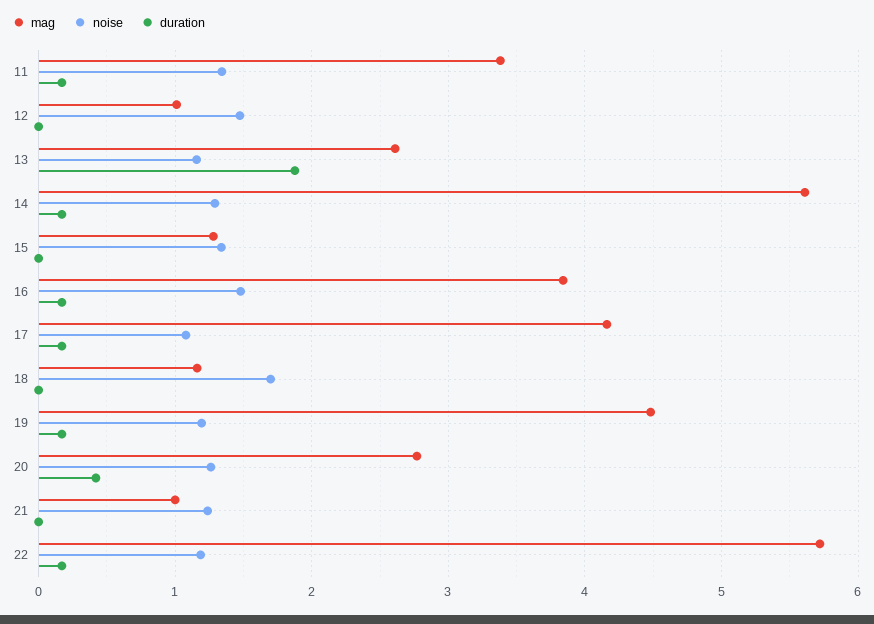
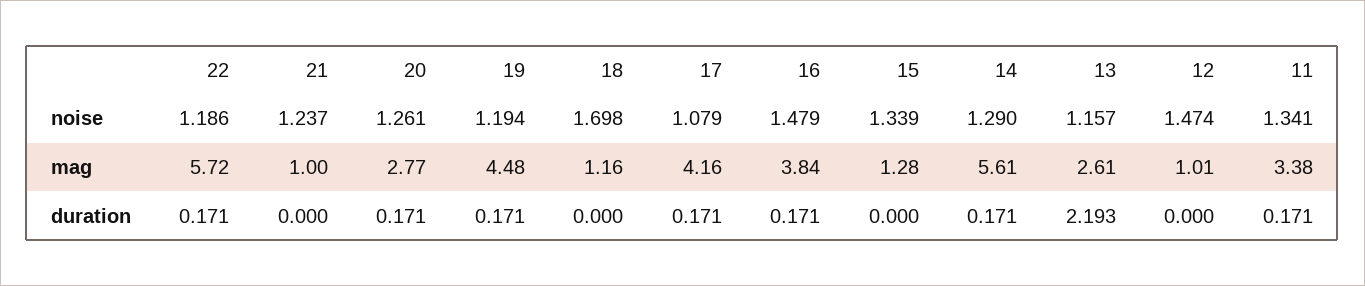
  {
    "mag": {
      "11": 3.38,
      "12": 1.01,
      "13": 2.61,
      "14": 5.61,
      "15": 1.28,
      "16": 3.84,
      "17": 4.16,
      "18": 1.16,
      "19": 4.48,
      "20": 2.77,
      "21": 1,
      "22": 5.72
    },
    "noise": {
      "11": 1.341,
      "12": 1.474,
      "13": 1.157,
      "14": 1.29,
      "15": 1.339,
      "16": 1.479,
      "17": 1.079,
      "18": 1.698,
      "19": 1.194,
      "20": 1.261,
      "21": 1.237,
      "22": 1.186
    },
    "duration": {
      "11": 0.171,
      "12": 0,
-     "13": 1.9,
+     "13": 2.193,
      "14": 0.171,
      "15": 0,
      "16": 0.171,
      "17": 0.171,
      "18": 0,
      "19": 0.171,
-     "20": 0.4,
+     "20": 0.171,
      "21": 0,
      "22": 0.171
    }
  }

